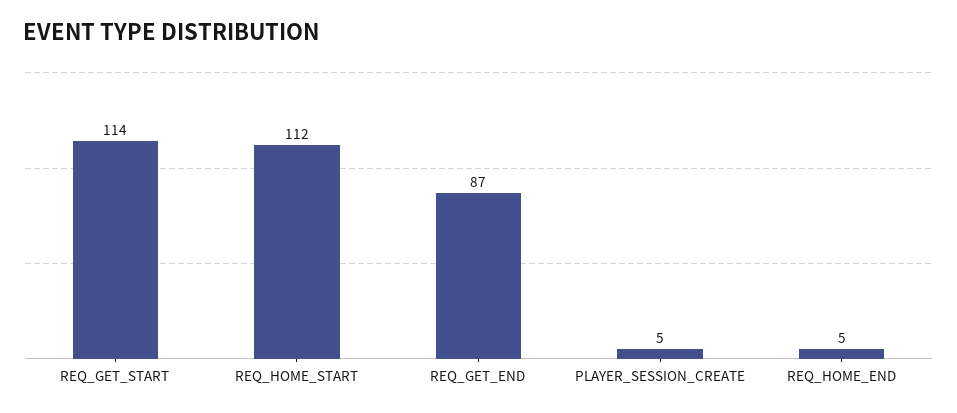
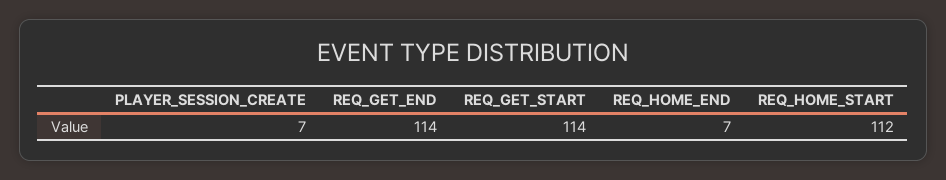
  {
    "REQ_GET_START": 114,
    "REQ_HOME_START": 112,
-   "REQ_GET_END": 87,
+   "REQ_GET_END": 114,
-   "PLAYER_SESSION_CREATE": 5,
+   "PLAYER_SESSION_CREATE": 7,
-   "REQ_HOME_END": 5
+   "REQ_HOME_END": 7
  }

